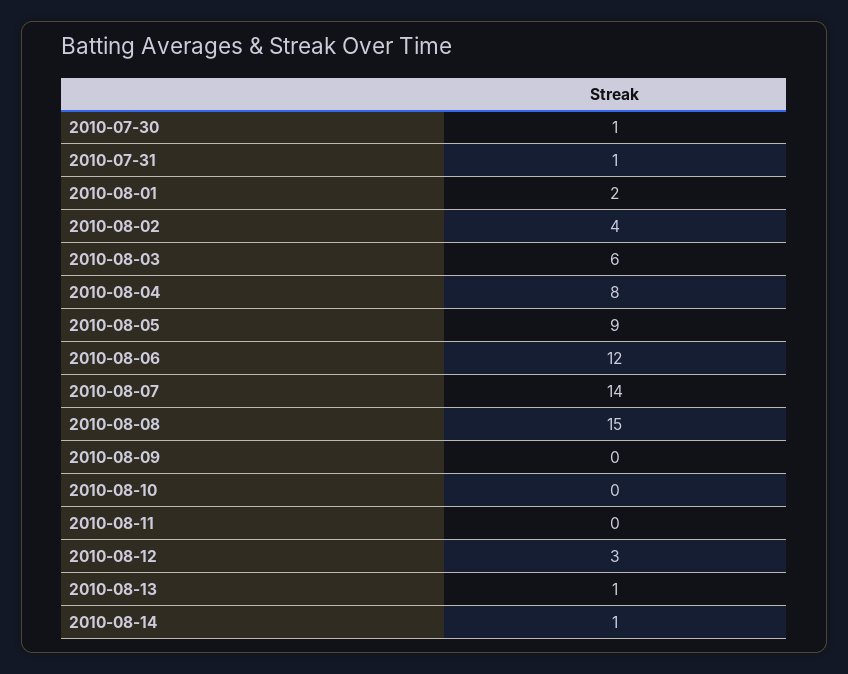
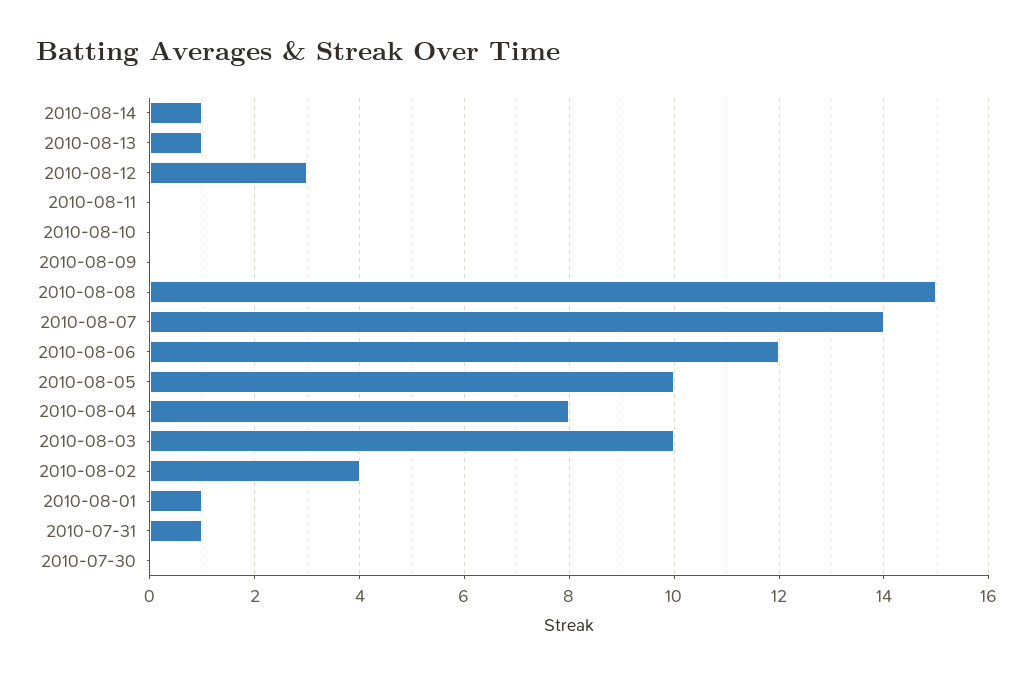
  {
-   "2010-07-30": 1,
+   "2010-07-30": 0,
    "2010-07-31": 1,
-   "2010-08-01": 2,
+   "2010-08-01": 1,
    "2010-08-02": 4,
-   "2010-08-03": 6,
+   "2010-08-03": 10,
    "2010-08-04": 8,
-   "2010-08-05": 9,
+   "2010-08-05": 10,
    "2010-08-06": 12,
    "2010-08-07": 14,
    "2010-08-08": 15,
    "2010-08-09": 0,
    "2010-08-10": 0,
    "2010-08-11": 0,
    "2010-08-12": 3,
    "2010-08-13": 1,
    "2010-08-14": 1
  }

